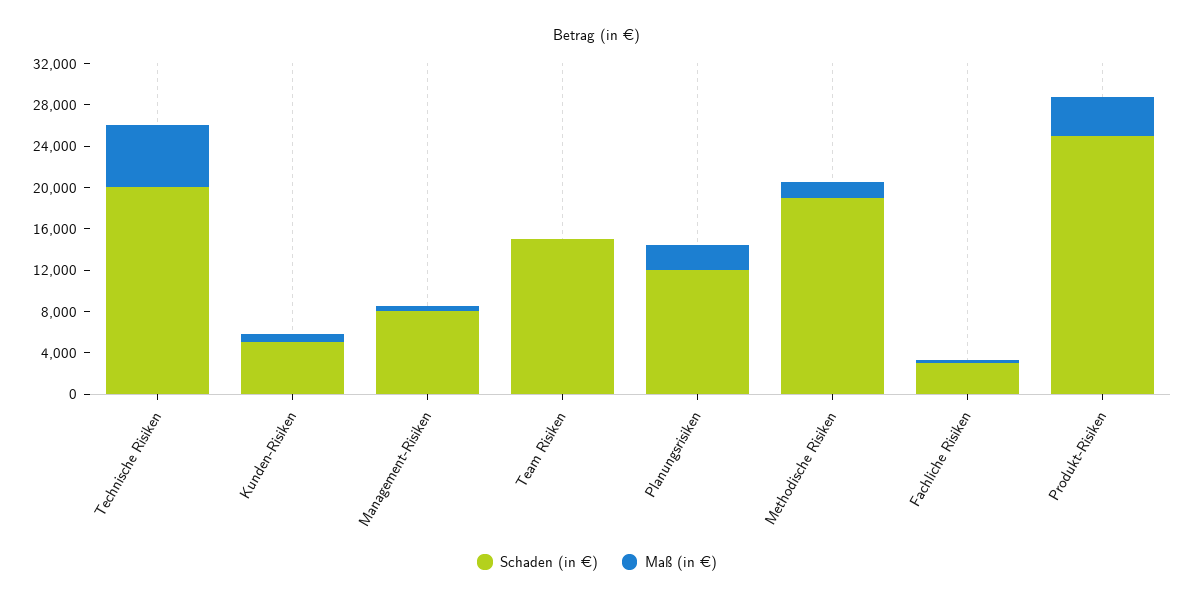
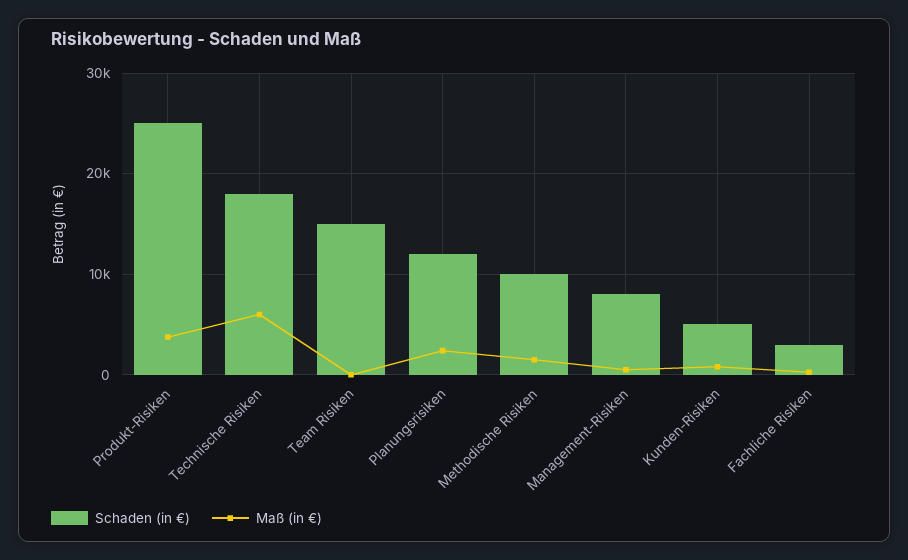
  {
    "Schaden (in €)": {
-     "Technische Risiken": 20000,
+     "Technische Risiken": 18000,
      "Kunden-Risiken": 5000,
      "Management-Risiken": 8000,
      "Team Risiken": 15000,
      "Planungsrisiken": 12000,
-     "Methodische Risiken": 19000,
+     "Methodische Risiken": 10000,
      "Fachliche Risiken": 3000,
      "Produkt-Risiken": 25000
    },
    "Maß (in €)": {
      "Technische Risiken": 6000,
      "Kunden-Risiken": 1000,
      "Management-Risiken": 1000,
      "Team Risiken": 0,
      "Planungsrisiken": 2000,
      "Methodische Risiken": 2000,
      "Fachliche Risiken": 0,
      "Produkt-Risiken": 4000
    }
  }

